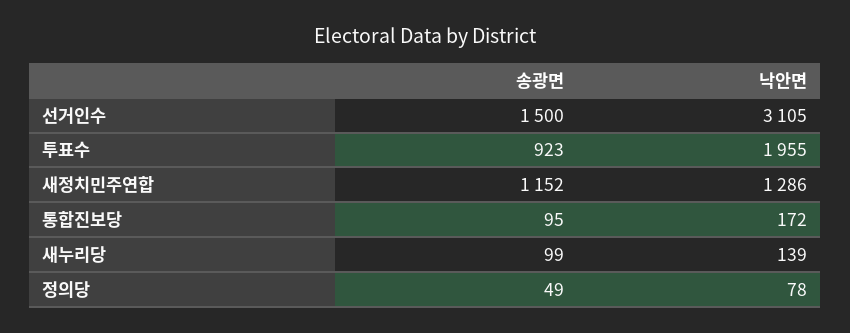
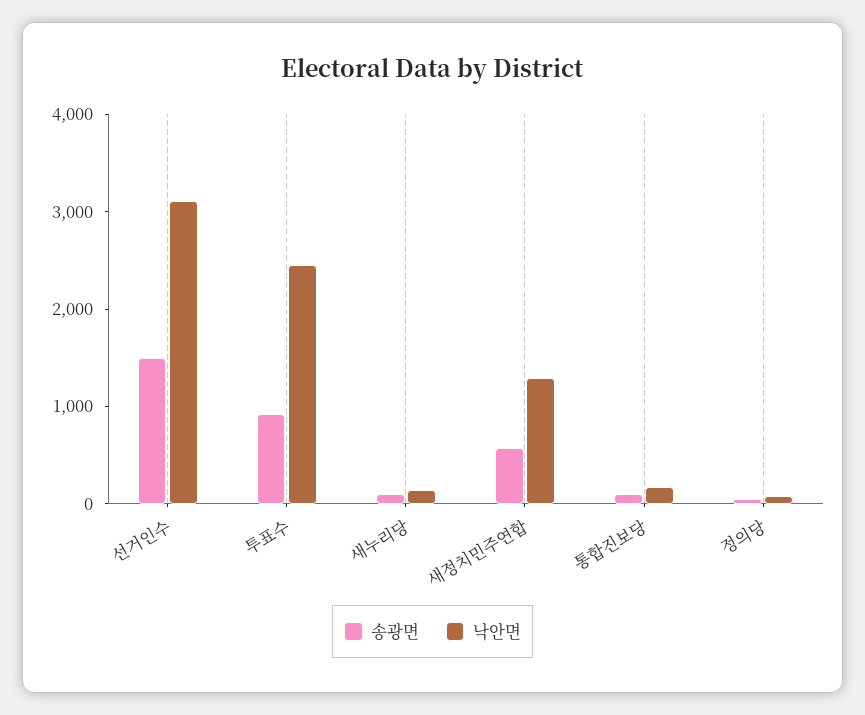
  {
    "송광면": {
      "선거인수": 1500,
      "투표수": 923,
-     "새정치민주연합": 1152,
+     "새정치민주연합": 600,
      "통합진보당": 95,
      "새누리당": 99,
      "정의당": 49
    },
    "낙안면": {
      "선거인수": 3105,
-     "투표수": 1955,
+     "투표수": 2400,
      "새정치민주연합": 1286,
      "통합진보당": 172,
      "새누리당": 139,
      "정의당": 78
    }
  }

